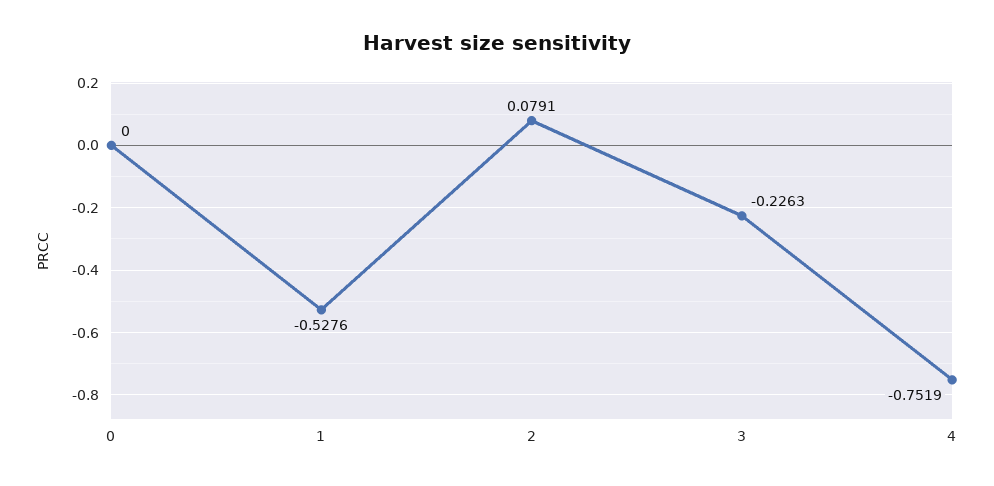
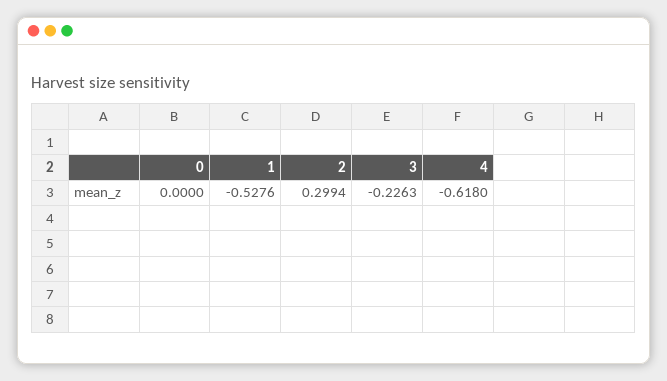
  {
    "0": 0,
    "1": -0.5276,
-   "2": 0.0791,
+   "2": 0.2994,
    "3": -0.2263,
-   "4": -0.7519
+   "4": -0.618
  }

